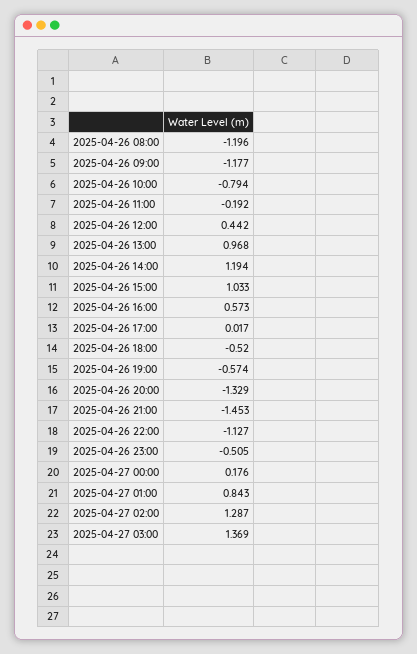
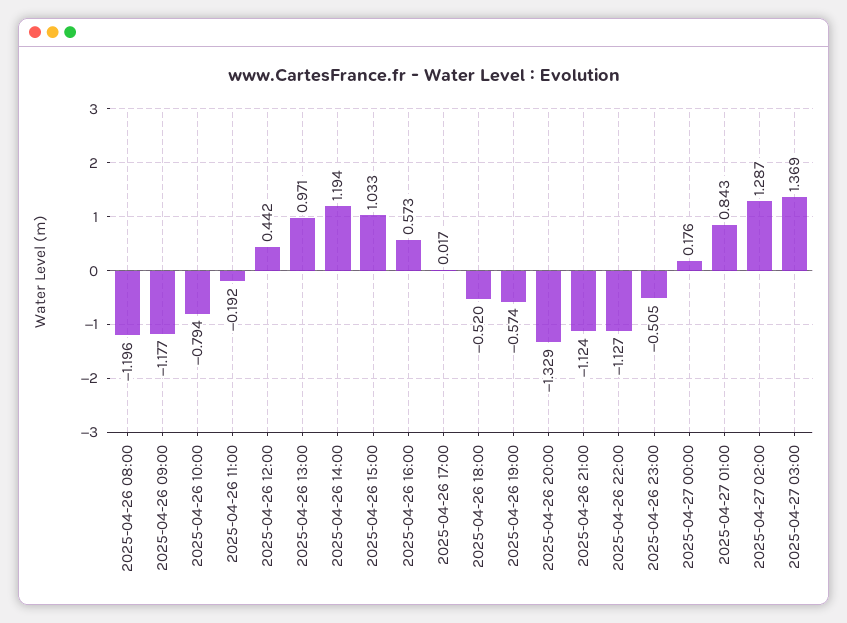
  {
    "2025-04-26 08:00": -1.196,
    "2025-04-26 09:00": -1.177,
    "2025-04-26 10:00": -0.794,
    "2025-04-26 11:00": -0.192,
    "2025-04-26 12:00": 0.442,
-   "2025-04-26 13:00": 0.968,
+   "2025-04-26 13:00": 0.971,
    "2025-04-26 14:00": 1.194,
    "2025-04-26 15:00": 1.033,
    "2025-04-26 16:00": 0.573,
    "2025-04-26 17:00": 0.017,
    "2025-04-26 18:00": -0.52,
    "2025-04-26 19:00": -0.574,
    "2025-04-26 20:00": -1.329,
-   "2025-04-26 21:00": -1.453,
+   "2025-04-26 21:00": -1.124,
    "2025-04-26 22:00": -1.127,
    "2025-04-26 23:00": -0.505,
    "2025-04-27 00:00": 0.176,
    "2025-04-27 01:00": 0.843,
    "2025-04-27 02:00": 1.287,
    "2025-04-27 03:00": 1.369
  }

